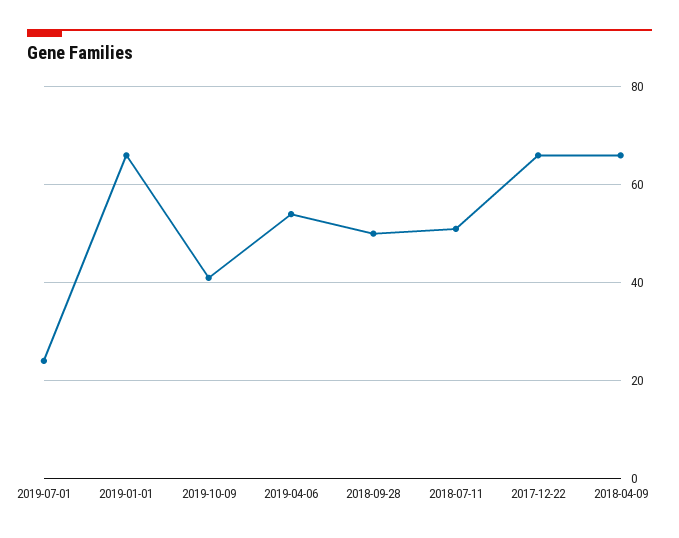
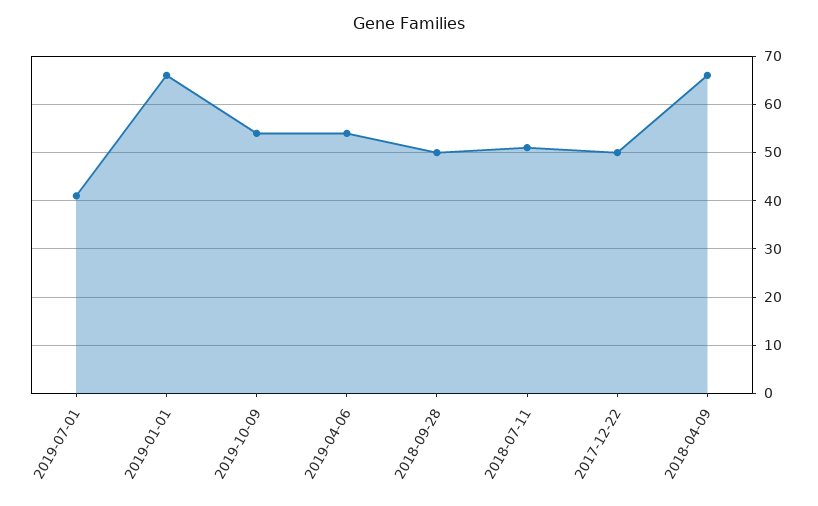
  {
-   "2019-07-01": 25,
+   "2019-07-01": 40,
    "2019-01-01": 65,
-   "2019-10-09": 40,
+   "2019-10-09": 55,
    "2019-04-06": 55,
    "2018-09-28": 50,
    "2018-07-11": 50,
-   "2017-12-22": 65,
+   "2017-12-22": 50,
    "2018-04-09": 65
  }

